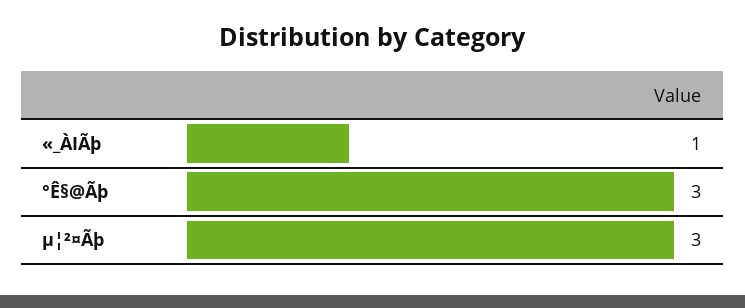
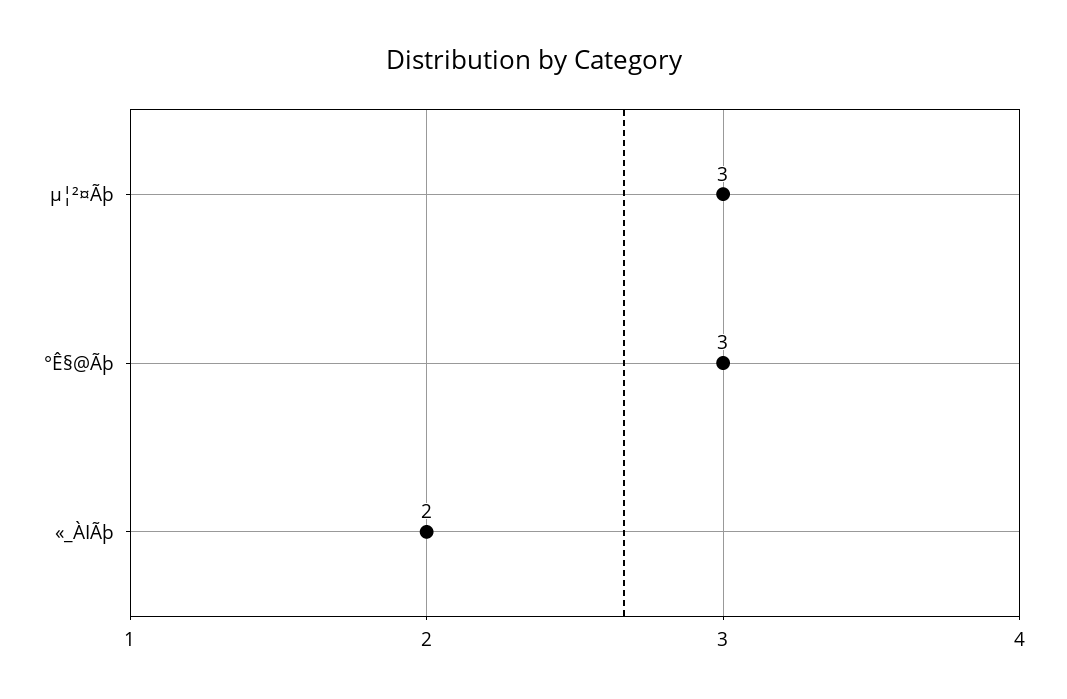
  {
-   "«_ÀIÃþ": 1,
+   "«_ÀIÃþ": 2,
    "°Ê§@Ãþ": 3,
    "µ¦²¤Ãþ": 3
  }

